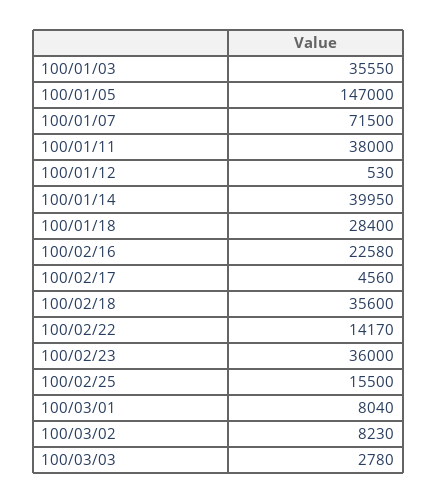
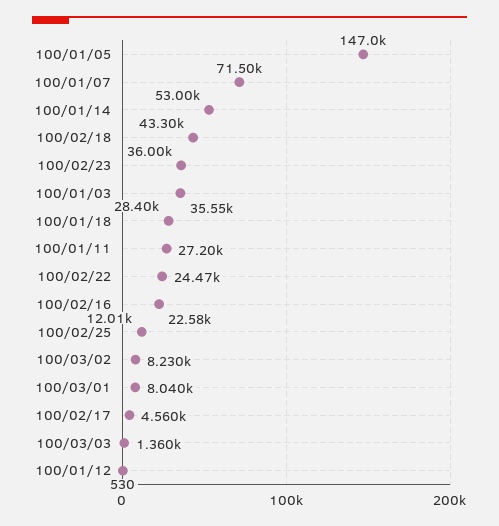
  {
    "100/01/03": 35550,
    "100/01/05": 147000,
    "100/01/07": 71500,
-   "100/01/11": 38000,
+   "100/01/11": 27200,
    "100/01/12": 530,
-   "100/01/14": 39950,
+   "100/01/14": 53000,
    "100/01/18": 28400,
    "100/02/16": 22580,
    "100/02/17": 4560,
-   "100/02/18": 35600,
+   "100/02/18": 43300,
-   "100/02/22": 14170,
+   "100/02/22": 24470,
    "100/02/23": 36000,
-   "100/02/25": 15500,
+   "100/02/25": 12010,
    "100/03/01": 8040,
    "100/03/02": 8230,
-   "100/03/03": 2780
+   "100/03/03": 1360
  }

